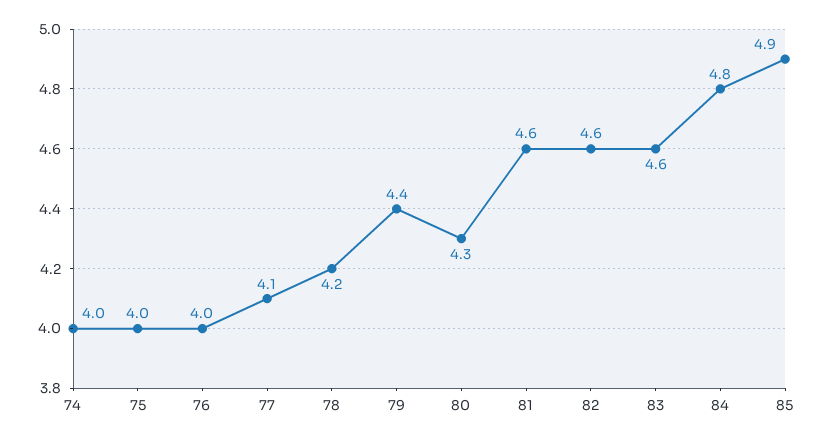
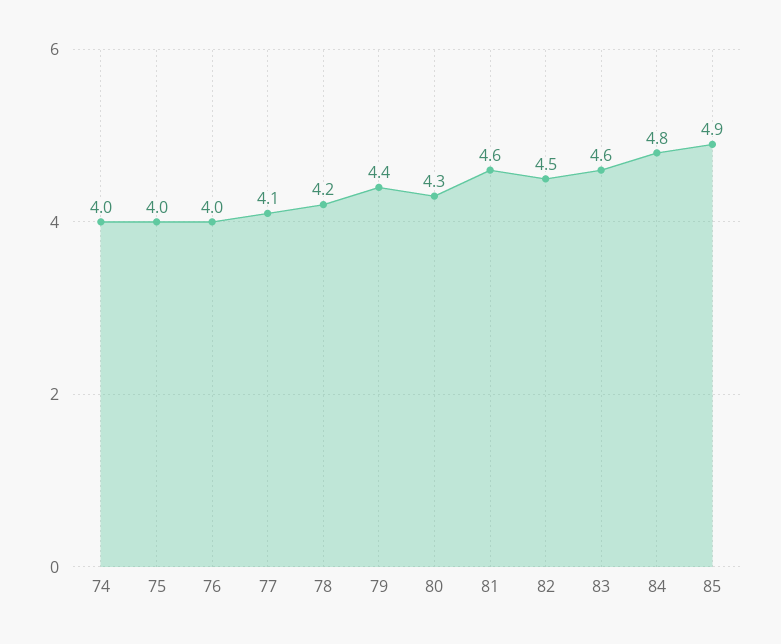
  {
    "74": 4,
    "75": 4,
    "76": 4,
    "77": 4.1,
    "78": 4.2,
    "79": 4.4,
    "80": 4.3,
    "81": 4.6,
-   "82": 4.6,
+   "82": 4.5,
    "83": 4.6,
    "84": 4.8,
    "85": 4.9
  }

